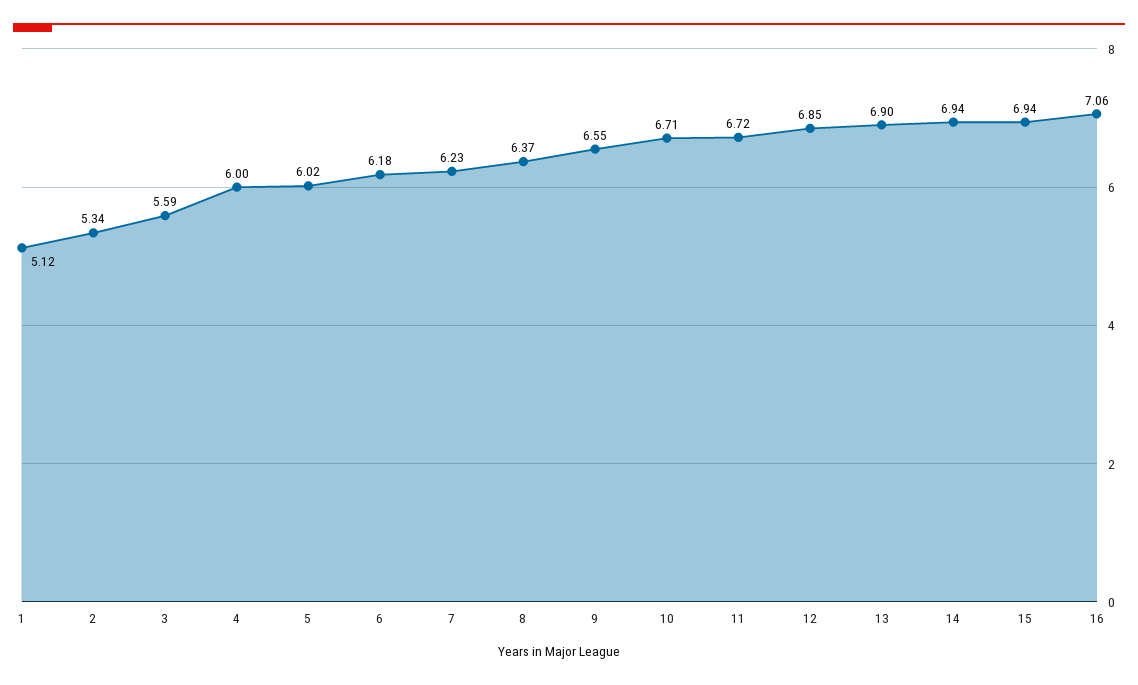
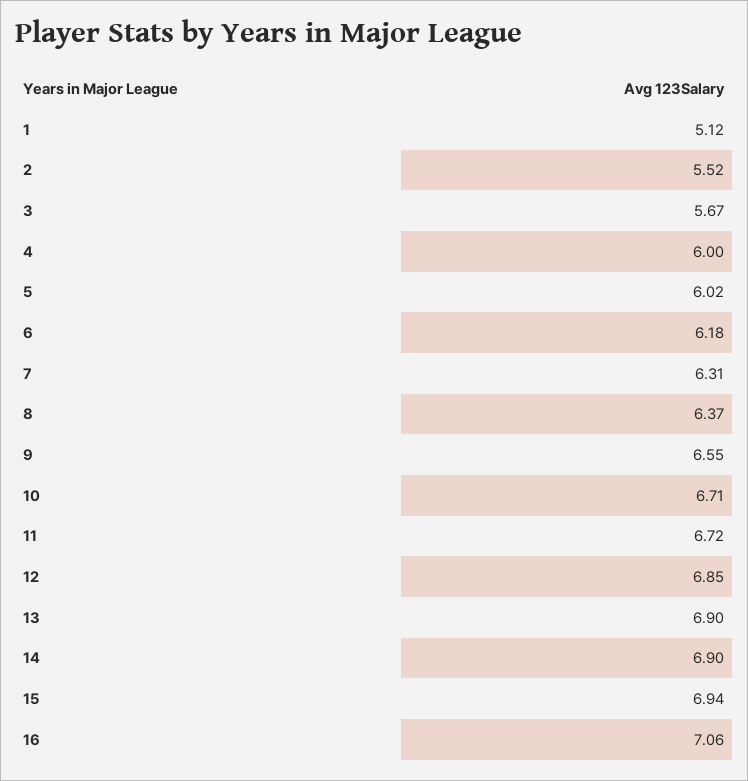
  {
    "1": 5.12,
-   "2": 5.34,
+   "2": 5.52,
-   "3": 5.59,
+   "3": 5.67,
    "4": 6,
    "5": 6.02,
    "6": 6.18,
-   "7": 6.23,
+   "7": 6.31,
    "8": 6.37,
    "9": 6.55,
    "10": 6.71,
    "11": 6.72,
    "12": 6.85,
    "13": 6.9,
-   "14": 6.94,
+   "14": 6.9,
    "15": 6.94,
    "16": 7.06
  }

